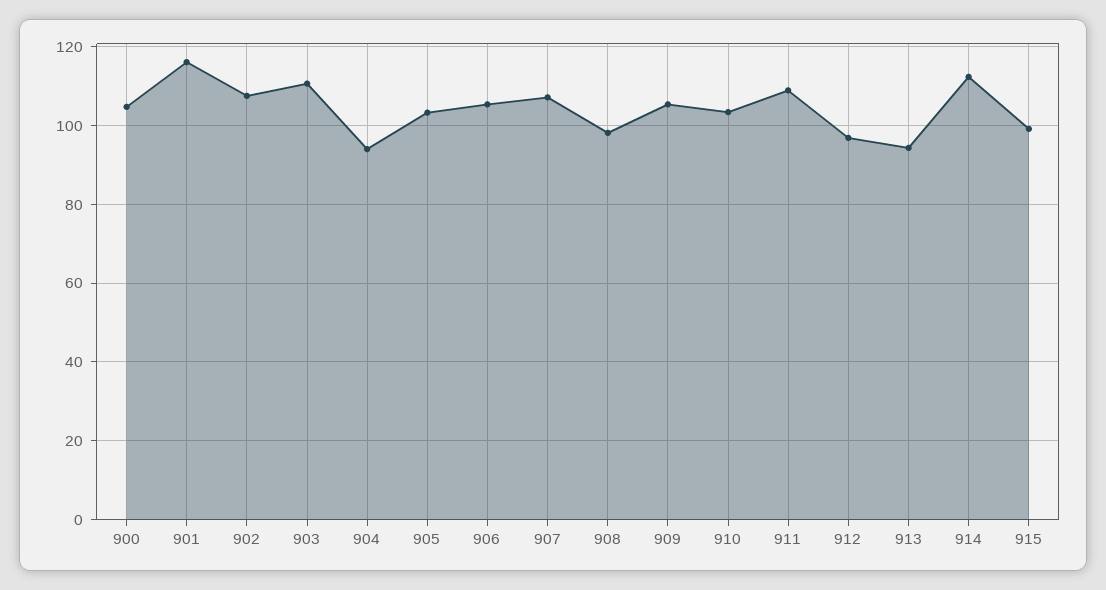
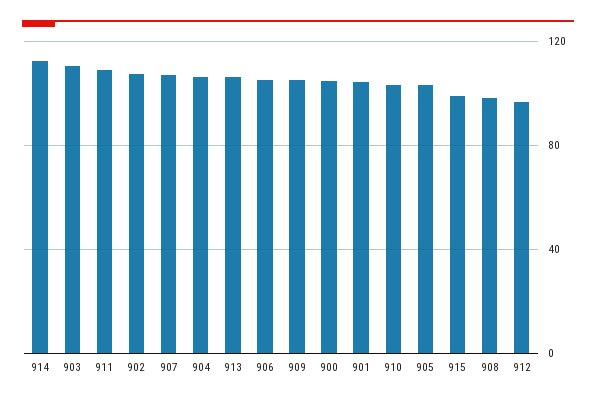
  {
    "900": 104,
-   "901": 116,
+   "901": 105,
    "902": 108,
    "903": 110,
-   "904": 94,
+   "904": 105,
    "905": 104,
    "906": 106,
    "907": 108,
    "908": 98,
    "909": 106,
    "910": 104,
    "911": 108,
    "912": 96,
-   "913": 94,
+   "913": 105,
    "914": 112,
    "915": 100
  }

